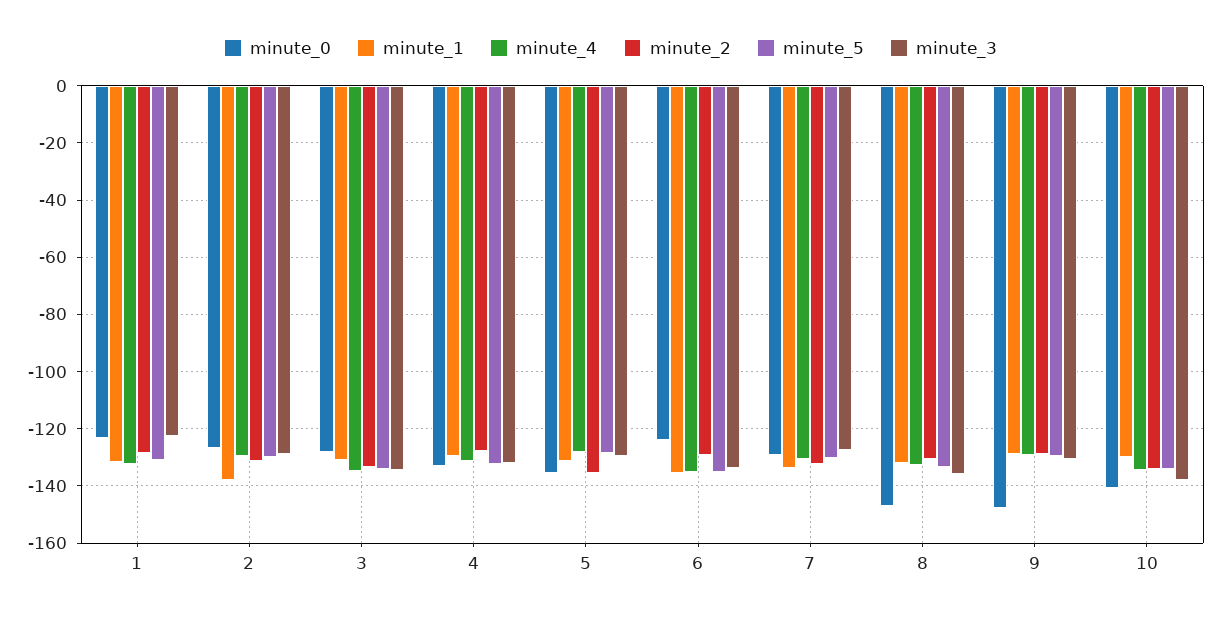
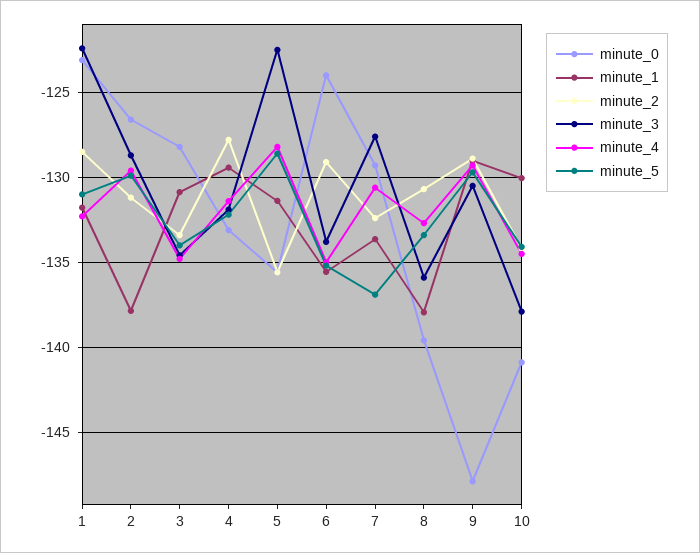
  {
    "minute_0": {
      "1": -123,
      "2": -126.5,
      "3": -128,
      "4": -133,
      "5": -135.5,
      "6": -124,
      "7": -129.5,
-     "8": -147.5,
+     "8": -139.5,
      "9": -148,
      "10": -141
    },
    "minute_1": {
      "1": -132,
      "2": -138,
      "3": -131,
      "4": -129.5,
      "5": -131.5,
      "6": -135.5,
      "7": -133.5,
-     "8": -132.5,
+     "8": -138,
      "9": -129,
      "10": -130
    },
    "minute_4": {
      "1": -132.5,
      "2": -129.5,
      "3": -135,
      "4": -131.5,
      "5": -128,
      "6": -135,
      "7": -130.5,
      "8": -132.5,
      "9": -129.5,
      "10": -134.5
    },
    "minute_2": {
      "1": -128.5,
      "2": -131,
      "3": -133.5,
      "4": -128,
      "5": -135.5,
      "6": -129,
      "7": -132.5,
      "8": -130.5,
      "9": -129,
      "10": -134
    },
    "minute_5": {
      "1": -131,
      "2": -130,
      "3": -134,
      "4": -132,
      "5": -128.5,
      "6": -135,
-     "7": -130,
+     "7": -137,
      "8": -133.5,
      "9": -129.5,
      "10": -134
    },
    "minute_3": {
      "1": -122.5,
      "2": -128.5,
      "3": -134.5,
      "4": -132,
-     "5": -130,
+     "5": -122.5,
      "6": -134,
      "7": -127.5,
      "8": -136,
      "9": -130.5,
      "10": -138
    }
  }

